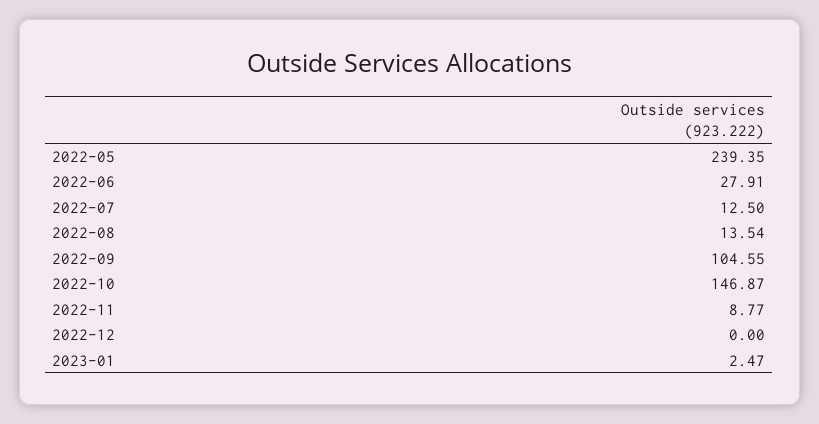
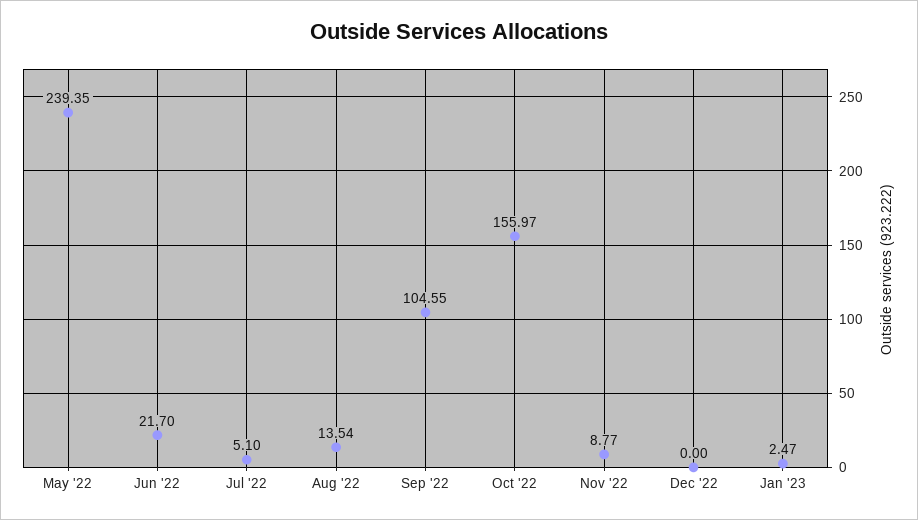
  {
    "2022-05": 239.35,
-   "2022-06": 27.91,
+   "2022-06": 21.7,
-   "2022-07": 12.5,
+   "2022-07": 5.1,
    "2022-08": 13.54,
    "2022-09": 104.55,
-   "2022-10": 146.87,
+   "2022-10": 155.97,
    "2022-11": 8.77,
    "2022-12": 0,
    "2023-01": 2.47
  }

